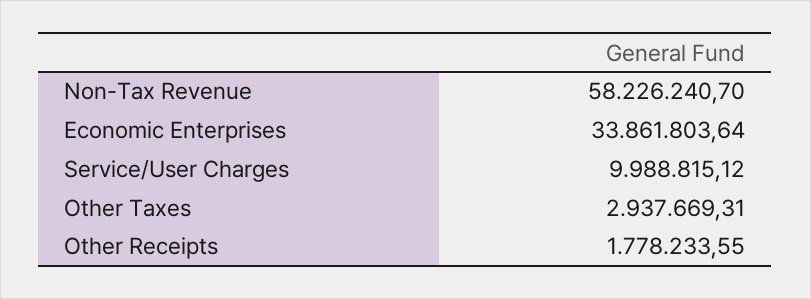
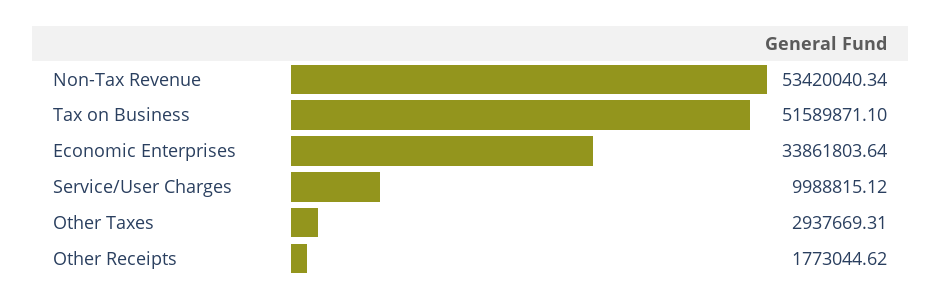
  {
-   "Non-Tax Revenue": 58226240.7,
+   "Non-Tax Revenue": 53420040.34,
    "Economic Enterprises": 33861803.64,
    "Service/User Charges": 9988815.12,
    "Other Taxes": 2937669.31,
-   "Other Receipts": 1778233.55
+   "Other Receipts": 1773044.62,
+   "Tax on Business": 51589871.1
  }

